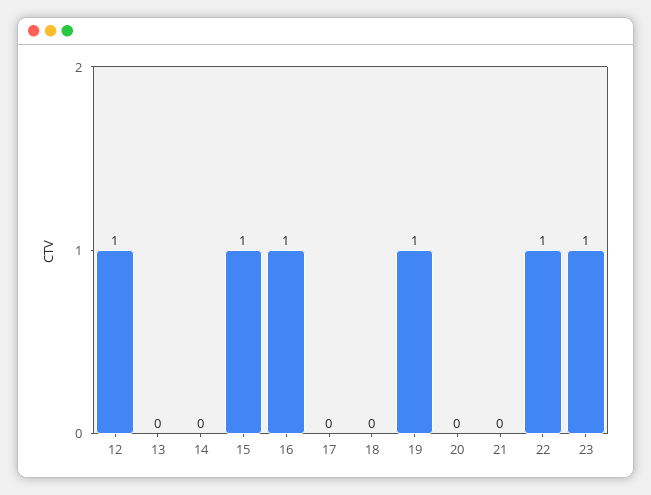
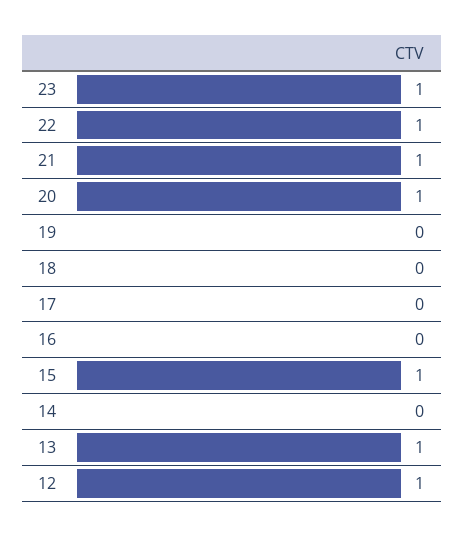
  {
    "12": 1,
-   "13": 0,
+   "13": 1,
    "14": 0,
    "15": 1,
-   "16": 1,
+   "16": 0,
    "17": 0,
    "18": 0,
-   "19": 1,
+   "19": 0,
-   "20": 0,
+   "20": 1,
-   "21": 0,
+   "21": 1,
    "22": 1,
    "23": 1
  }

